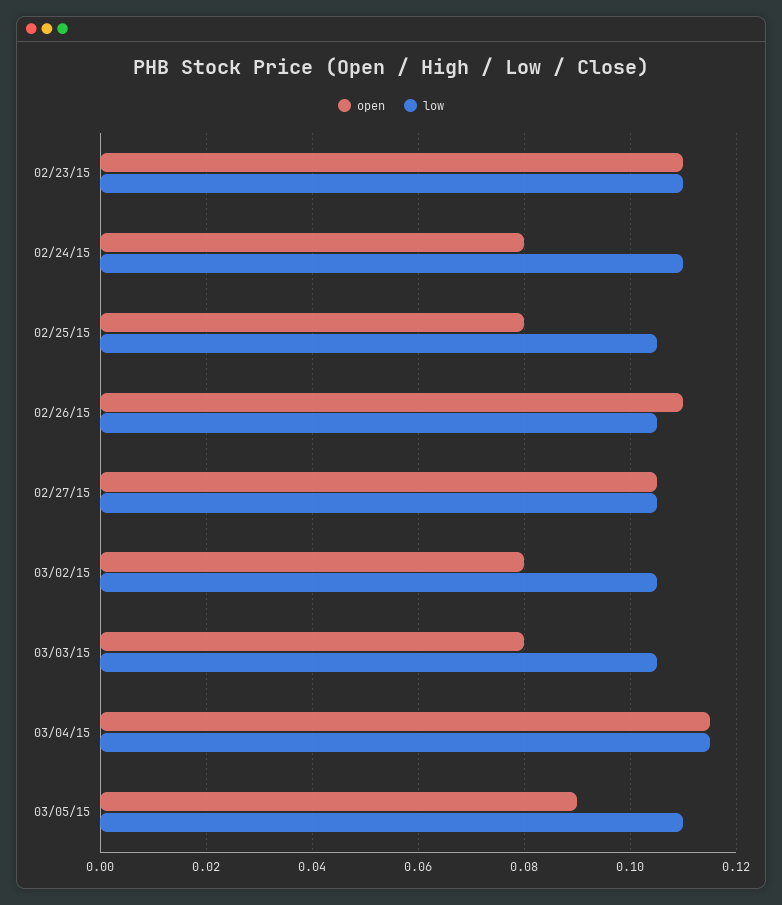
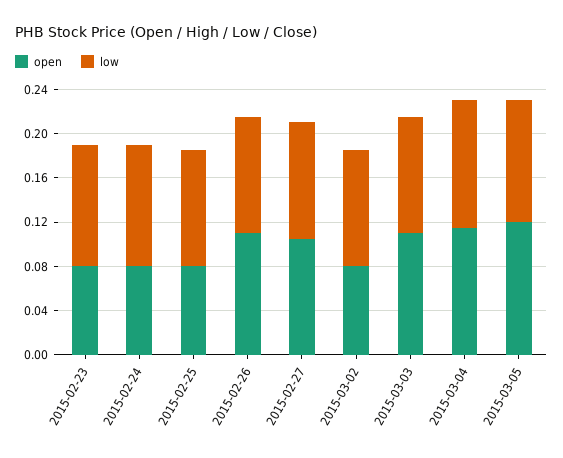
  {
    "open": {
-     "02/23/15": 0.11,
+     "02/23/15": 0.08,
      "02/24/15": 0.08,
      "02/25/15": 0.08,
      "02/26/15": 0.11,
      "02/27/15": 0.105,
      "03/02/15": 0.08,
-     "03/03/15": 0.08,
+     "03/03/15": 0.11,
      "03/04/15": 0.115,
-     "03/05/15": 0.09
+     "03/05/15": 0.12
    },
    "low": {
      "02/23/15": 0.11,
      "02/24/15": 0.11,
      "02/25/15": 0.105,
      "02/26/15": 0.105,
      "02/27/15": 0.105,
      "03/02/15": 0.105,
      "03/03/15": 0.105,
      "03/04/15": 0.115,
      "03/05/15": 0.11
    }
  }

